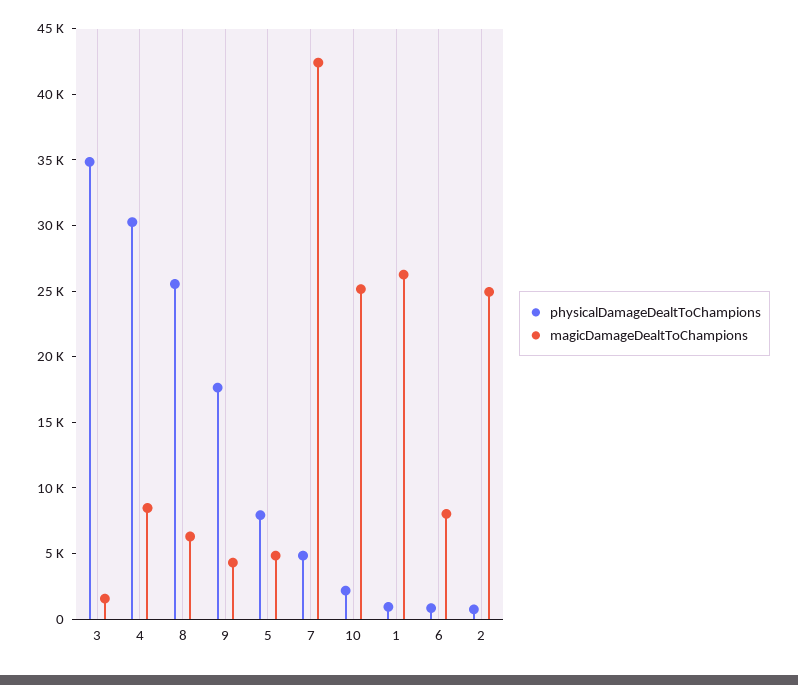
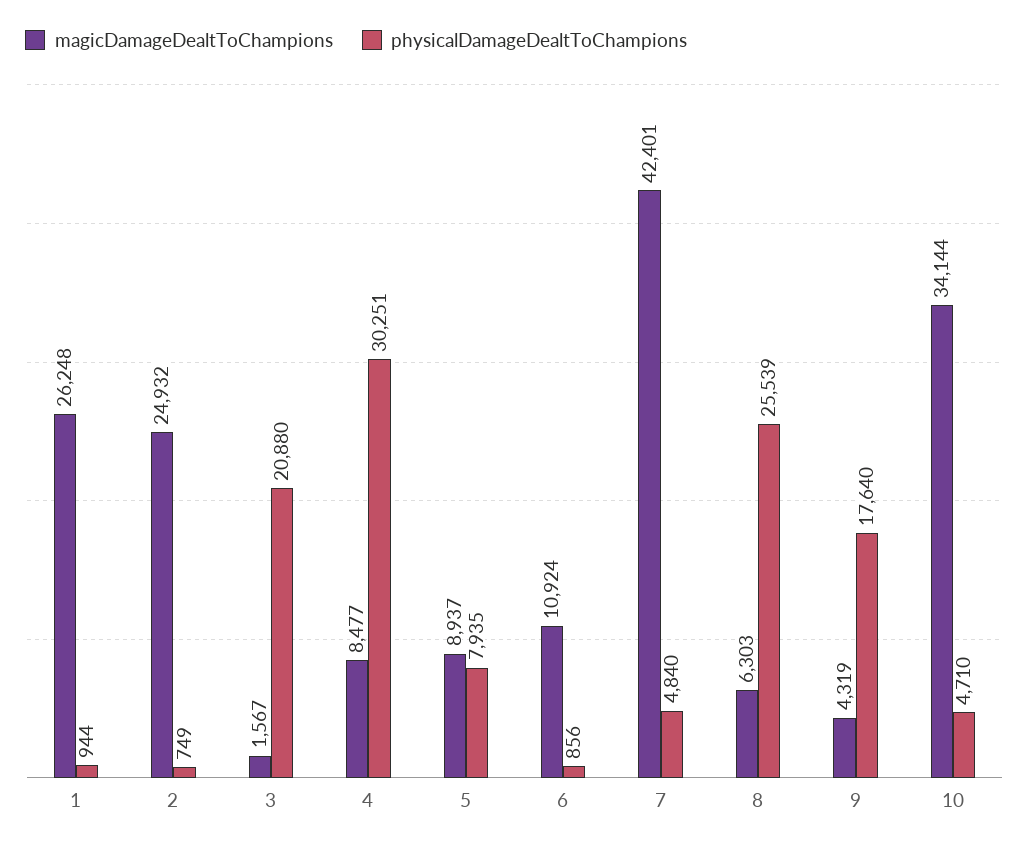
  {
    "physicalDamageDealtToChampions": {
-     "3": 35000,
+     "3": 20880,
      "4": 30251,
      "8": 25539,
      "9": 17640,
      "5": 7935,
      "7": 4840,
-     "10": 2000,
+     "10": 4710,
      "1": 944,
      "6": 856,
      "2": 749
    },
    "magicDamageDealtToChampions": {
      "3": 1567,
      "4": 8477,
      "8": 6303,
      "9": 4319,
-     "5": 5000,
+     "5": 8937,
      "7": 42401,
-     "10": 25000,
+     "10": 34144,
      "1": 26248,
-     "6": 8000,
+     "6": 10924,
      "2": 24932
    }
  }

